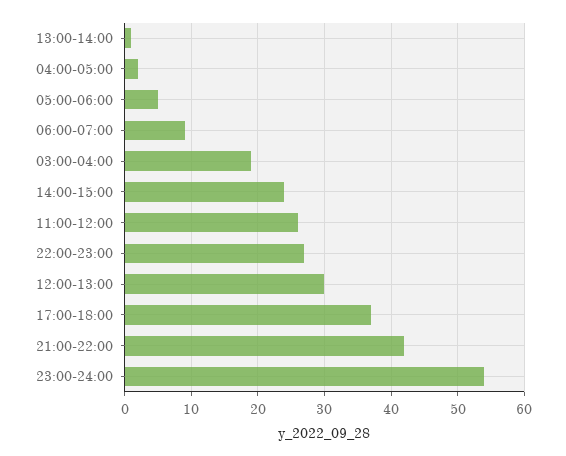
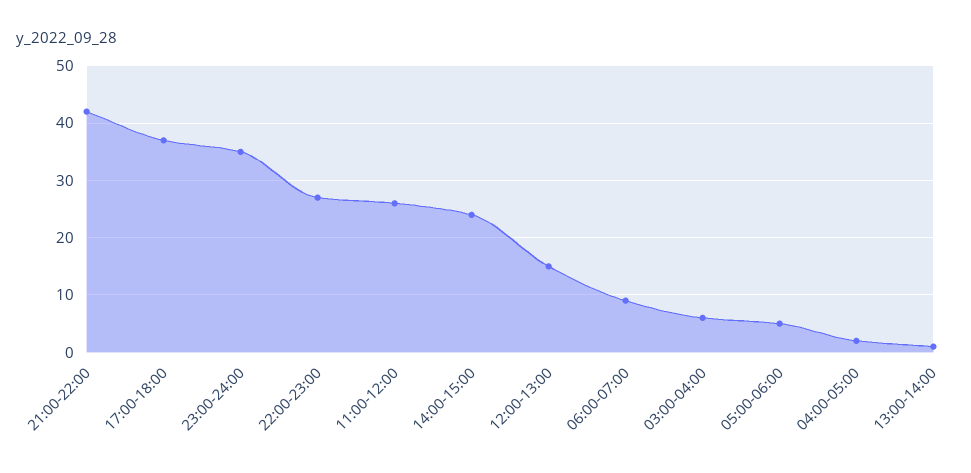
  {
    "13:00-14:00": 1,
    "04:00-05:00": 2,
    "05:00-06:00": 5,
    "06:00-07:00": 9,
-   "03:00-04:00": 19,
+   "03:00-04:00": 5,
    "14:00-15:00": 24,
    "11:00-12:00": 26,
    "22:00-23:00": 27,
-   "12:00-13:00": 30,
+   "12:00-13:00": 15,
    "17:00-18:00": 37,
    "21:00-22:00": 42,
-   "23:00-24:00": 54
+   "23:00-24:00": 35
  }

